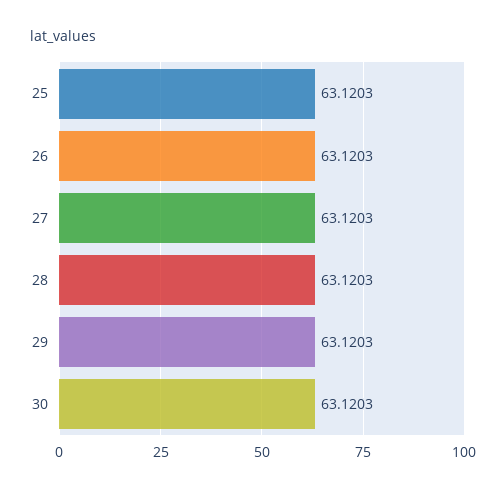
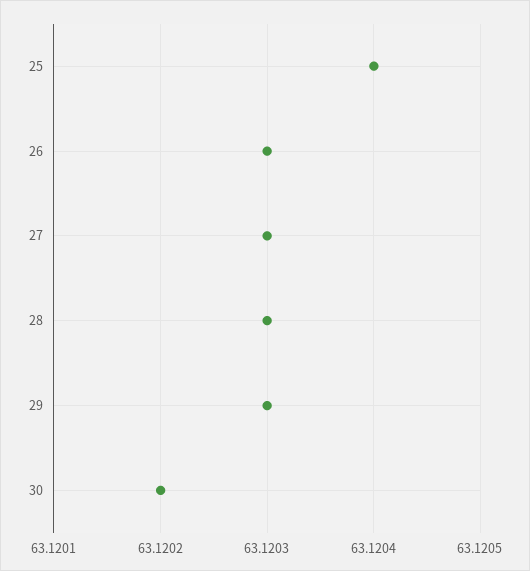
  {
-   "25": 63.1203,
+   "25": 63.1204,
    "26": 63.1203,
    "27": 63.1203,
    "28": 63.1203,
    "29": 63.1203,
-   "30": 63.1203
+   "30": 63.1202
  }

